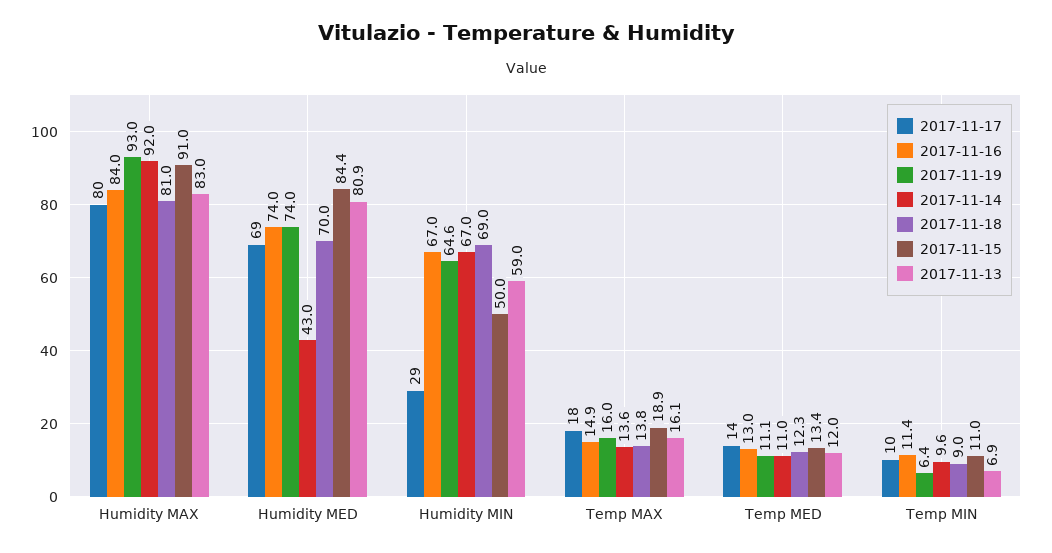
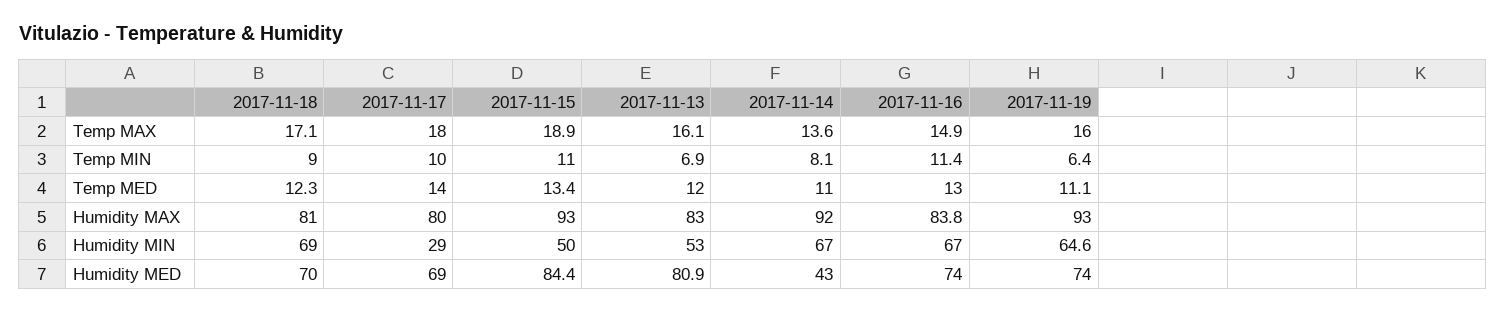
  {
    "2017-11-17": {
      "Humidity MAX": 80,
      "Humidity MED": 69,
      "Humidity MIN": 29,
      "Temp MAX": 18,
      "Temp MED": 14,
      "Temp MIN": 10
    },
    "2017-11-16": {
-     "Humidity MAX": 84,
+     "Humidity MAX": 83.8,
      "Humidity MED": 74,
      "Humidity MIN": 67,
      "Temp MAX": 14.9,
      "Temp MED": 13,
      "Temp MIN": 11.4
    },
    "2017-11-19": {
      "Humidity MAX": 93,
      "Humidity MED": 74,
      "Humidity MIN": 64.6,
      "Temp MAX": 16,
      "Temp MED": 11.1,
      "Temp MIN": 6.4
    },
    "2017-11-14": {
      "Humidity MAX": 92,
      "Humidity MED": 43,
      "Humidity MIN": 67,
      "Temp MAX": 13.6,
      "Temp MED": 11,
-     "Temp MIN": 9.6
+     "Temp MIN": 8.1
    },
    "2017-11-18": {
      "Humidity MAX": 81,
      "Humidity MED": 70,
      "Humidity MIN": 69,
-     "Temp MAX": 13.8,
+     "Temp MAX": 17.1,
      "Temp MED": 12.3,
      "Temp MIN": 9
    },
    "2017-11-15": {
-     "Humidity MAX": 91,
+     "Humidity MAX": 93,
      "Humidity MED": 84.4,
      "Humidity MIN": 50,
      "Temp MAX": 18.9,
      "Temp MED": 13.4,
      "Temp MIN": 11
    },
    "2017-11-13": {
      "Humidity MAX": 83,
      "Humidity MED": 80.9,
-     "Humidity MIN": 59,
+     "Humidity MIN": 53,
      "Temp MAX": 16.1,
      "Temp MED": 12,
      "Temp MIN": 6.9
    }
  }

